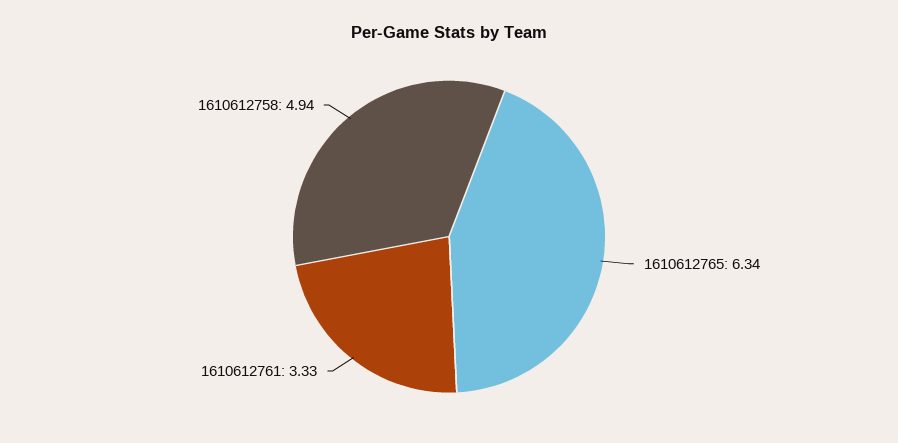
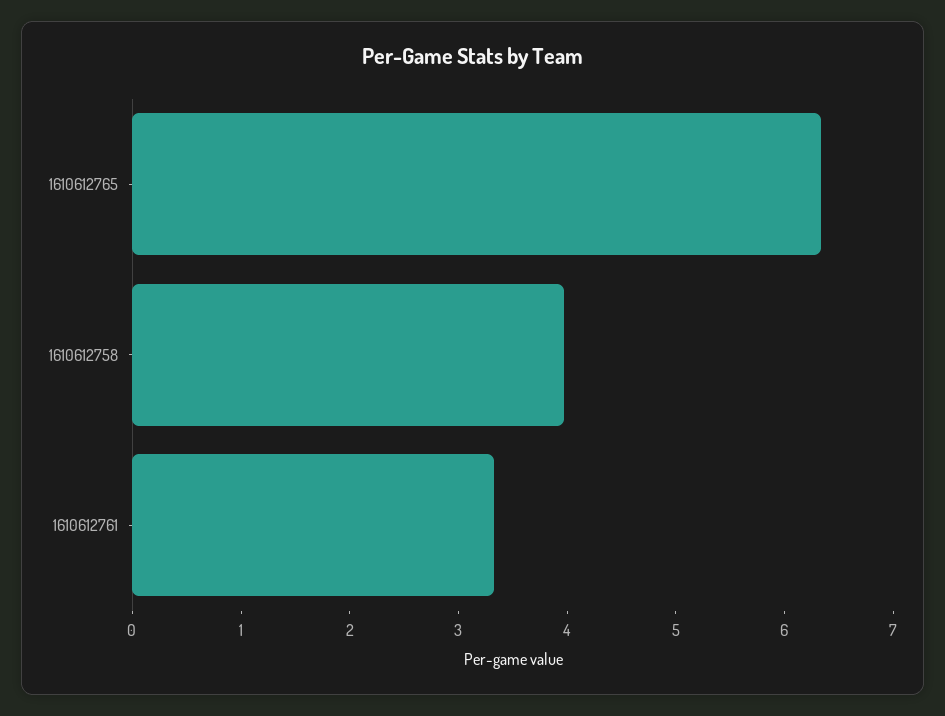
  {
    "1610612765": 6.34,
    "1610612761": 3.33,
-   "1610612758": 4.94
+   "1610612758": 4
  }

